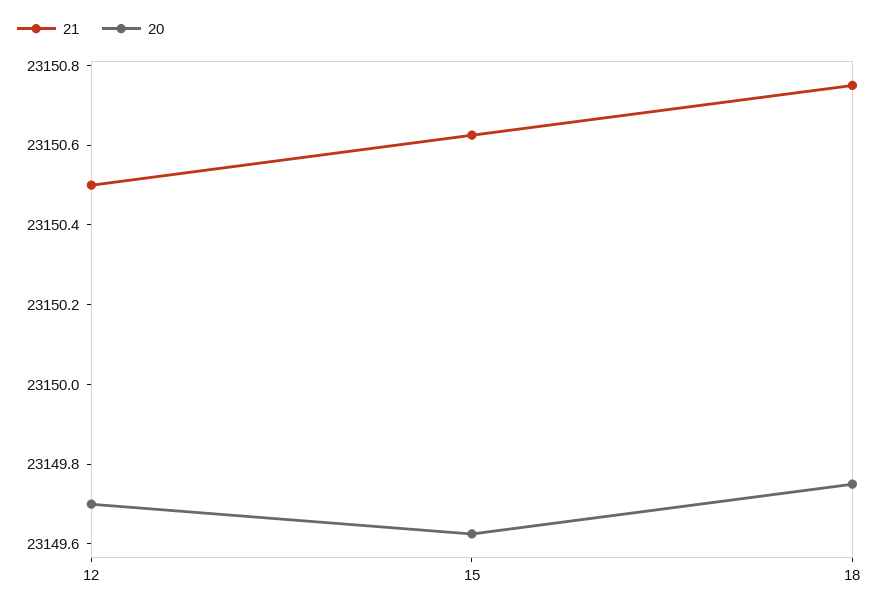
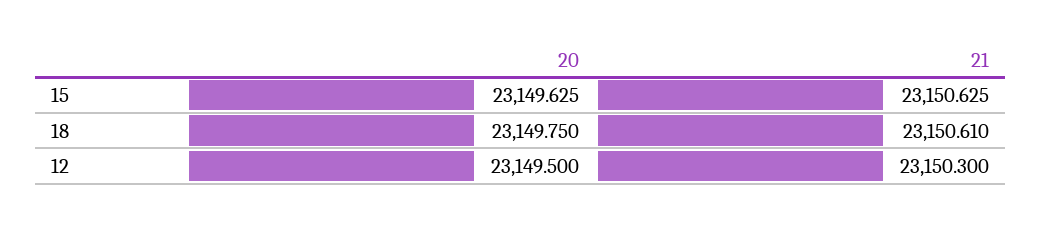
  {
    "21": {
-     "12": 23150.5,
+     "12": 23150.3,
      "15": 23150.625,
-     "18": 23150.75
+     "18": 23150.61
    },
    "20": {
-     "12": 23149.7,
+     "12": 23149.5,
      "15": 23149.625,
      "18": 23149.75
    }
  }

